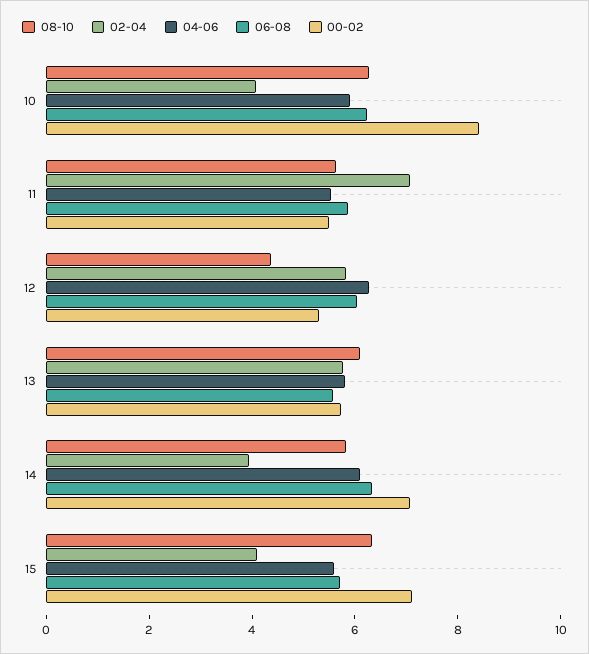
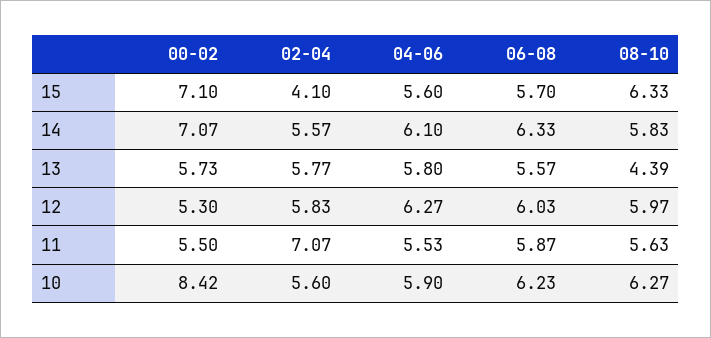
  {
    "08-10": {
      "10": 6.27,
      "11": 5.63,
-     "12": 4.5,
+     "12": 5.97,
-     "13": 6,
+     "13": 4.39,
      "14": 5.83,
      "15": 6.33
    },
    "02-04": {
-     "10": 4,
+     "10": 5.6,
      "11": 7.07,
      "12": 5.83,
      "13": 5.77,
-     "14": 4,
+     "14": 5.57,
      "15": 4.1
    },
    "04-06": {
      "10": 5.9,
      "11": 5.53,
      "12": 6.27,
      "13": 5.8,
      "14": 6.1,
      "15": 5.6
    },
    "06-08": {
      "10": 6.23,
      "11": 5.87,
      "12": 6.03,
      "13": 5.57,
      "14": 6.33,
      "15": 5.7
    },
    "00-02": {
      "10": 8.42,
      "11": 5.5,
      "12": 5.3,
      "13": 5.73,
      "14": 7.07,
      "15": 7.1
    }
  }

